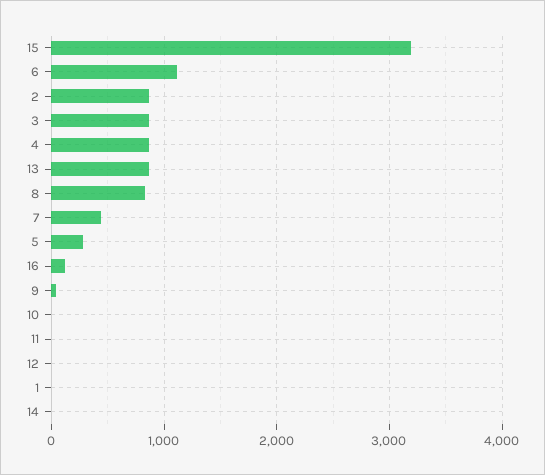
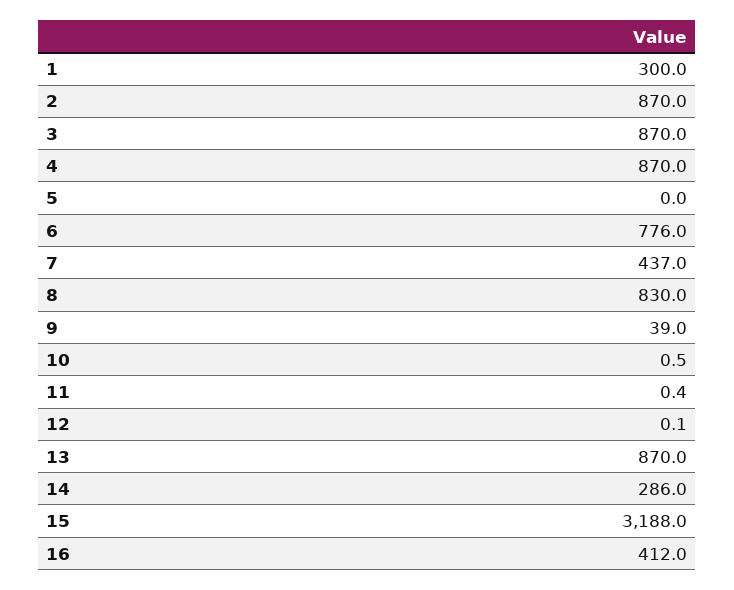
  {
    "15": 3188,
-   "6": 1100,
+   "6": 776,
    "2": 870,
    "3": 870,
    "4": 870,
    "13": 870,
    "8": 830,
    "7": 437,
-   "5": 300,
+   "5": 0,
-   "16": 100,
+   "16": 412,
    "9": 39,
    "10": 0.5,
    "11": 0.4,
    "12": 0.1,
-   "1": 0,
+   "1": 300,
-   "14": 0
+   "14": 286
  }

